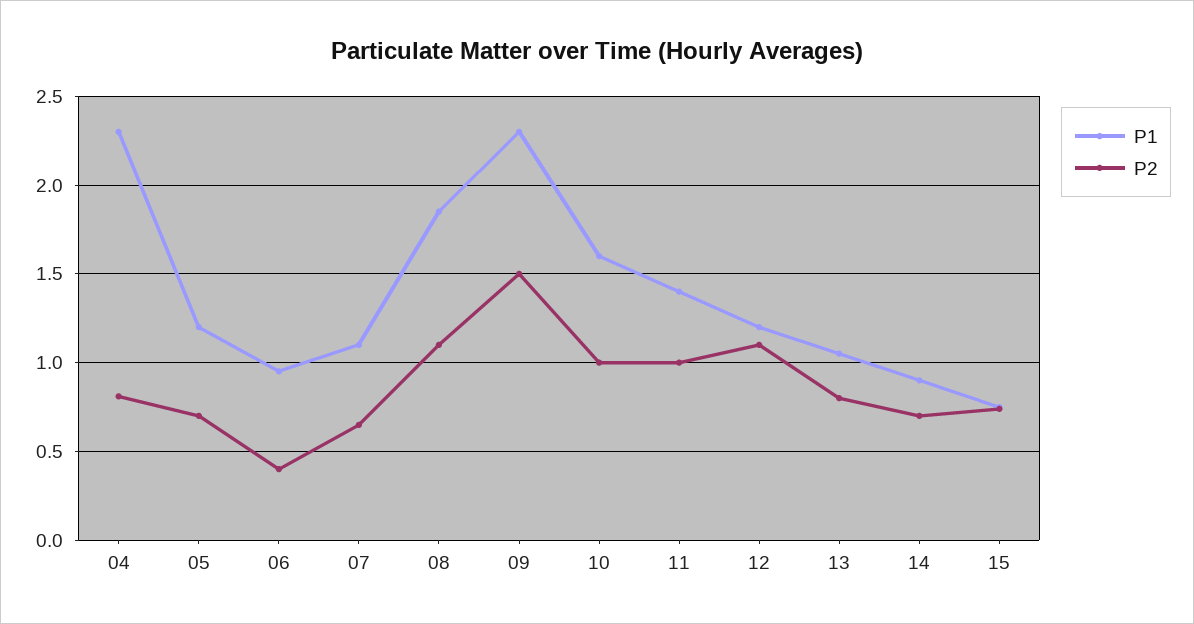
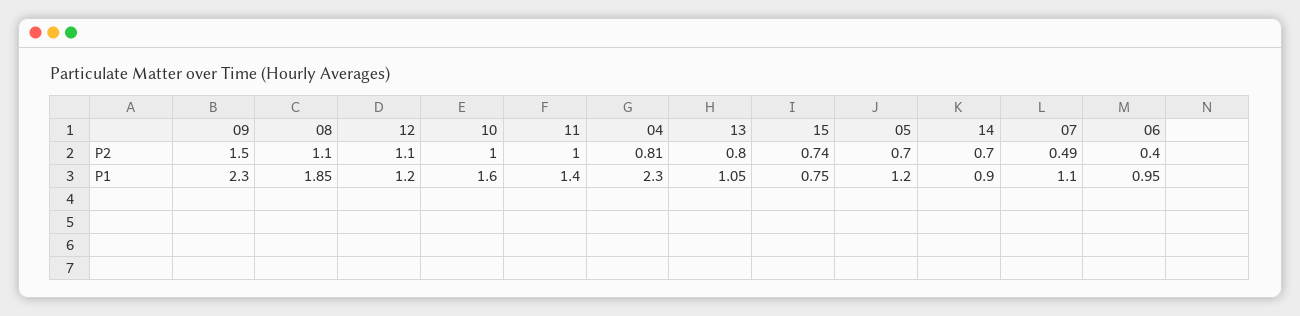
  {
    "P1": {
      "04": 2.3,
      "05": 1.2,
      "06": 0.95,
      "07": 1.1,
      "08": 1.85,
      "09": 2.3,
      "10": 1.6,
      "11": 1.4,
      "12": 1.2,
      "13": 1.05,
      "14": 0.9,
      "15": 0.75
    },
    "P2": {
      "04": 0.81,
      "05": 0.7,
      "06": 0.4,
-     "07": 0.65,
+     "07": 0.49,
      "08": 1.1,
      "09": 1.5,
      "10": 1,
      "11": 1,
      "12": 1.1,
      "13": 0.8,
      "14": 0.7,
      "15": 0.74
    }
  }

